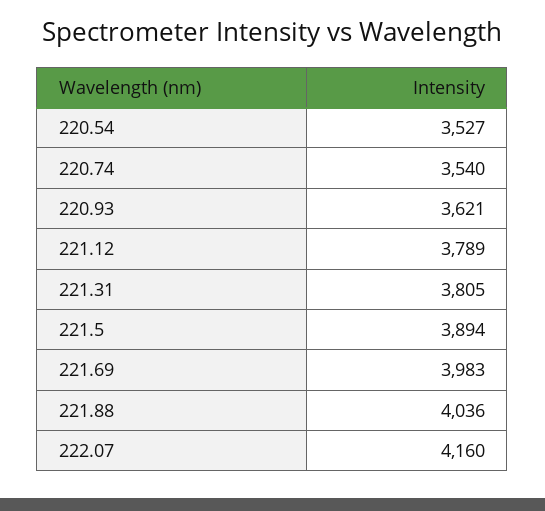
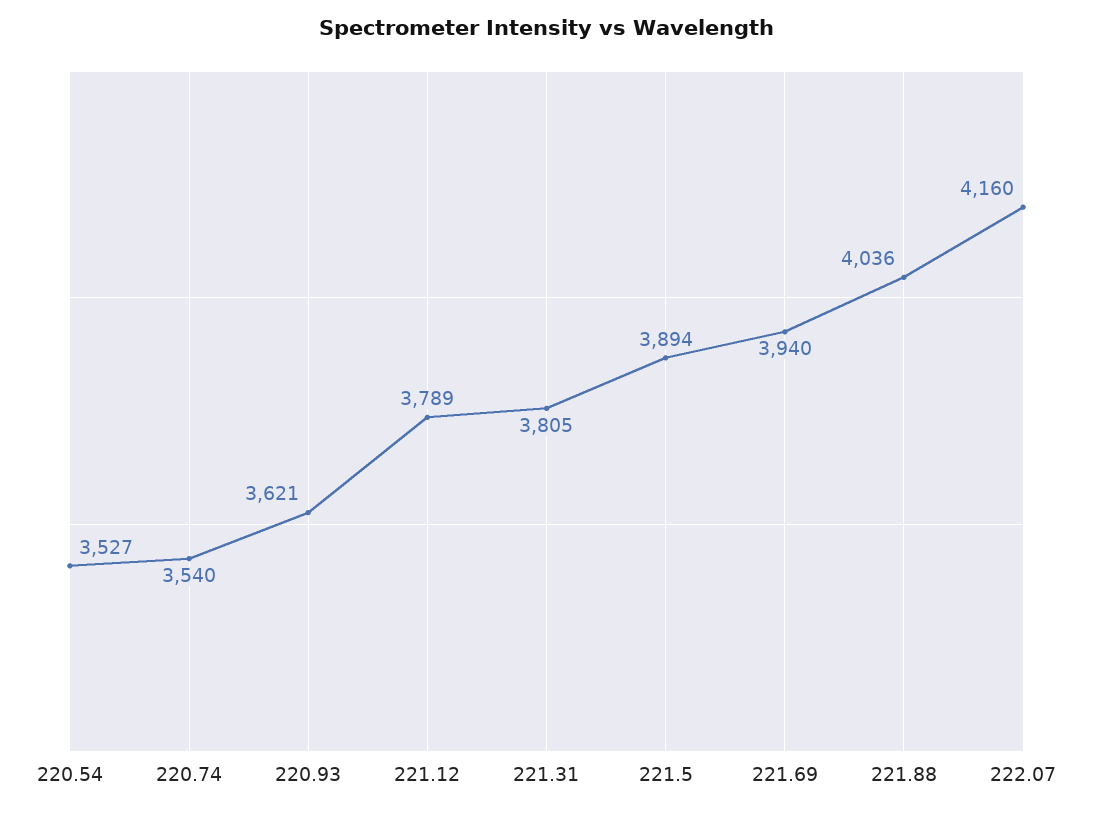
  {
    "220.54": 3527,
    "220.74": 3540,
    "220.93": 3621,
    "221.12": 3789,
    "221.31": 3805,
    "221.5": 3894,
-   "221.69": 3983,
+   "221.69": 3940,
    "221.88": 4036,
    "222.07": 4160
  }

